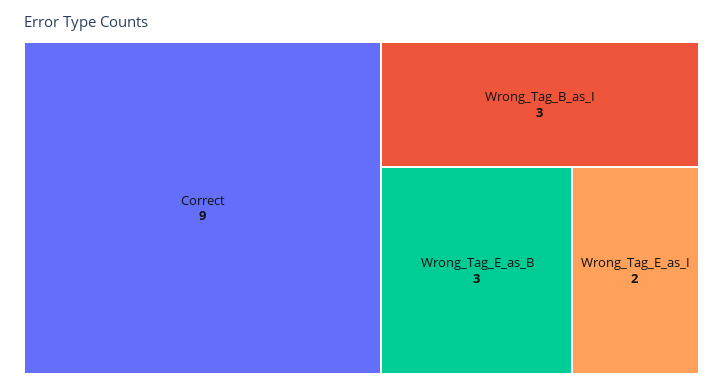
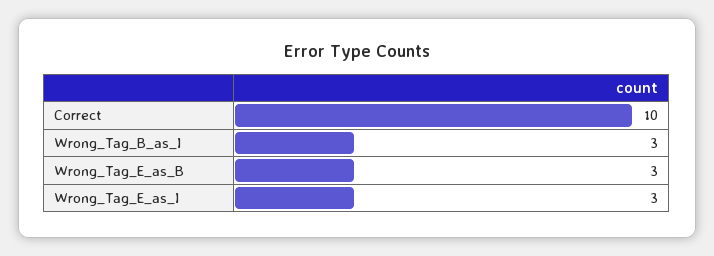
  {
-   "Correct": 9,
+   "Correct": 10,
    "Wrong_Tag_B_as_I": 3,
    "Wrong_Tag_E_as_B": 3,
-   "Wrong_Tag_E_as_I": 2
+   "Wrong_Tag_E_as_I": 3
  }

